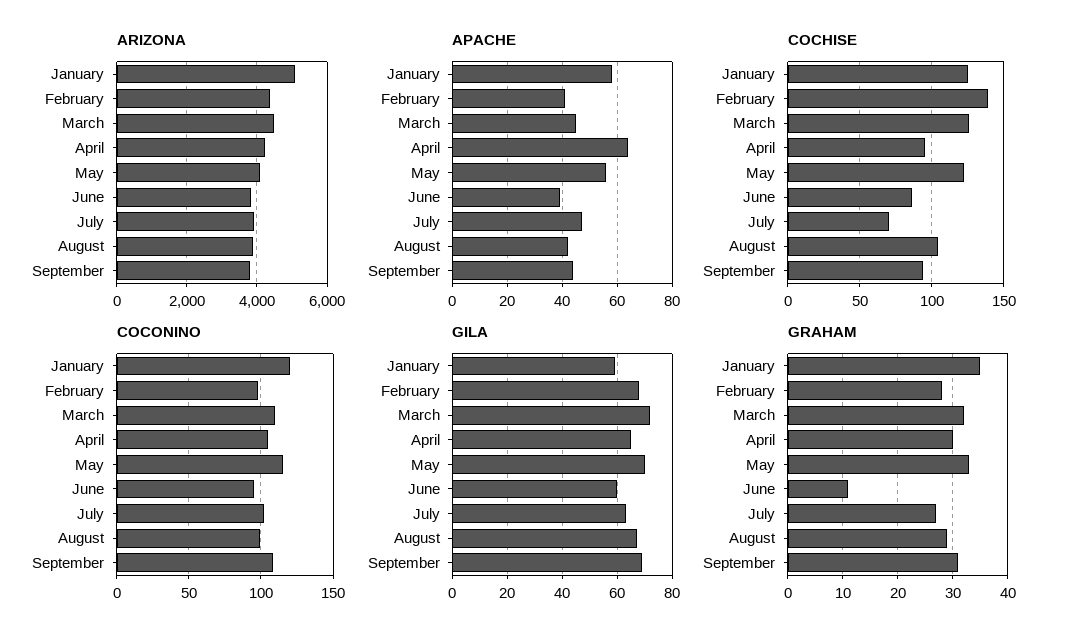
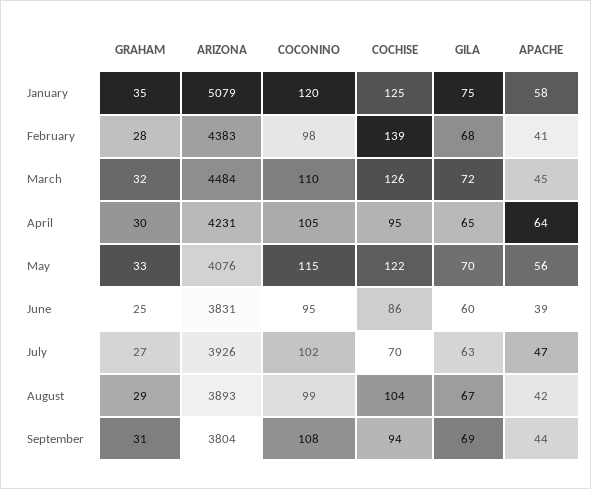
  {
    "ARIZONA": {
      "January": 5079,
      "February": 4383,
      "March": 4484,
      "April": 4231,
      "May": 4076,
      "June": 3831,
      "July": 3926,
      "August": 3893,
      "September": 3804
    },
    "APACHE": {
      "January": 58,
      "February": 41,
      "March": 45,
      "April": 64,
      "May": 56,
      "June": 39,
      "July": 47,
      "August": 42,
      "September": 44
    },
    "COCHISE": {
      "January": 125,
      "February": 139,
      "March": 126,
      "April": 95,
      "May": 122,
      "June": 86,
      "July": 70,
      "August": 104,
      "September": 94
    },
    "COCONINO": {
      "January": 120,
      "February": 98,
      "March": 110,
      "April": 105,
      "May": 115,
      "June": 95,
      "July": 102,
      "August": 99,
      "September": 108
    },
    "GILA": {
-     "January": 60,
+     "January": 75,
      "February": 68,
      "March": 72,
      "April": 65,
      "May": 70,
      "June": 60,
      "July": 63,
      "August": 67,
      "September": 69
    },
    "GRAHAM": {
      "January": 35,
      "February": 28,
      "March": 32,
      "April": 30,
      "May": 33,
-     "June": 10,
+     "June": 25,
      "July": 27,
      "August": 29,
      "September": 31
    }
  }

